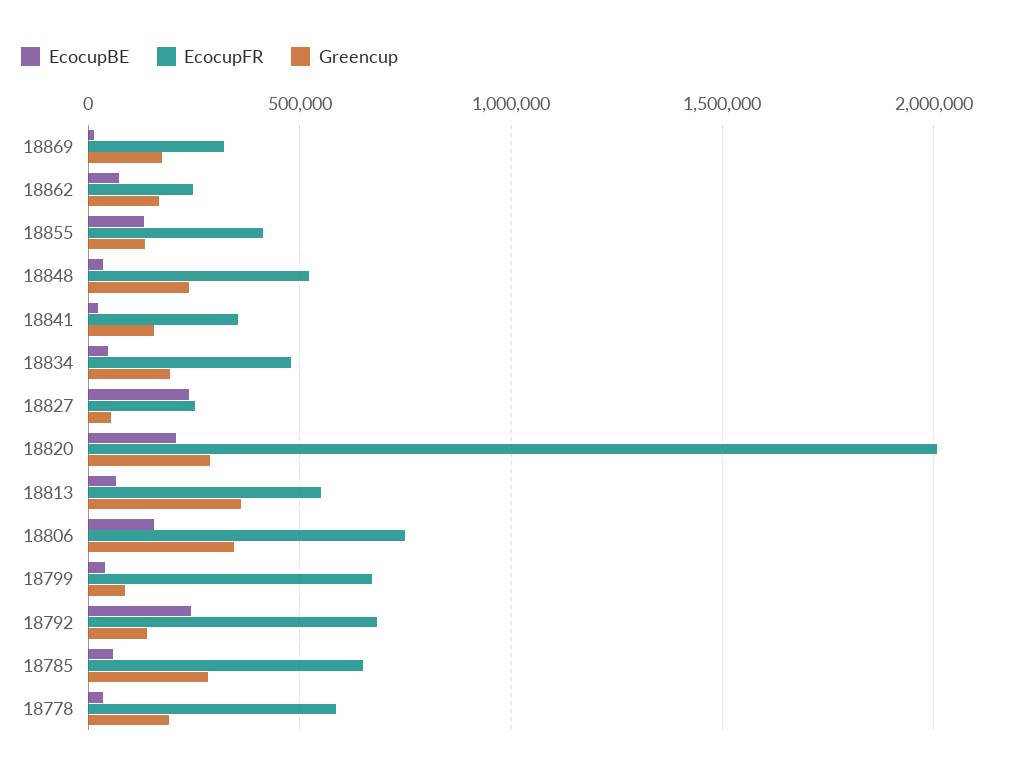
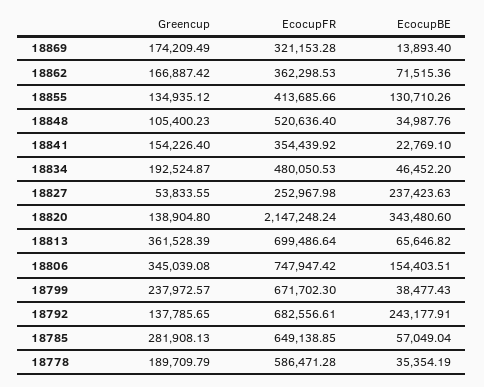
  {
    "EcocupBE": {
      "18869": 13893.4,
      "18862": 71515.36,
      "18855": 130710.26,
      "18848": 34987.76,
      "18841": 22769.1,
      "18834": 46452.2,
      "18827": 237423.63,
-     "18820": 200000,
+     "18820": 343480.6,
      "18813": 65646.82,
      "18806": 154403.51,
      "18799": 38477.43,
      "18792": 243177.91,
      "18785": 57049.04,
      "18778": 35354.19
    },
    "EcocupFR": {
      "18869": 321153.28,
-     "18862": 250000,
+     "18862": 362298.53,
      "18855": 413685.66,
      "18848": 520636.4,
      "18841": 354439.92,
      "18834": 480050.53,
      "18827": 252967.98,
-     "18820": 2000000,
+     "18820": 2147248.24,
-     "18813": 550000,
+     "18813": 699486.64,
      "18806": 747947.42,
      "18799": 671702.3,
      "18792": 682556.61,
      "18785": 649138.85,
      "18778": 586471.28
    },
    "Greencup": {
      "18869": 174209.49,
      "18862": 166887.42,
      "18855": 134935.12,
-     "18848": 250000,
+     "18848": 105400.23,
      "18841": 154226.4,
      "18834": 192524.87,
      "18827": 53833.55,
-     "18820": 300000,
+     "18820": 138904.8,
      "18813": 361528.39,
      "18806": 345039.08,
-     "18799": 100000,
+     "18799": 237972.57,
      "18792": 137785.65,
      "18785": 281908.13,
      "18778": 189709.79
    }
  }

